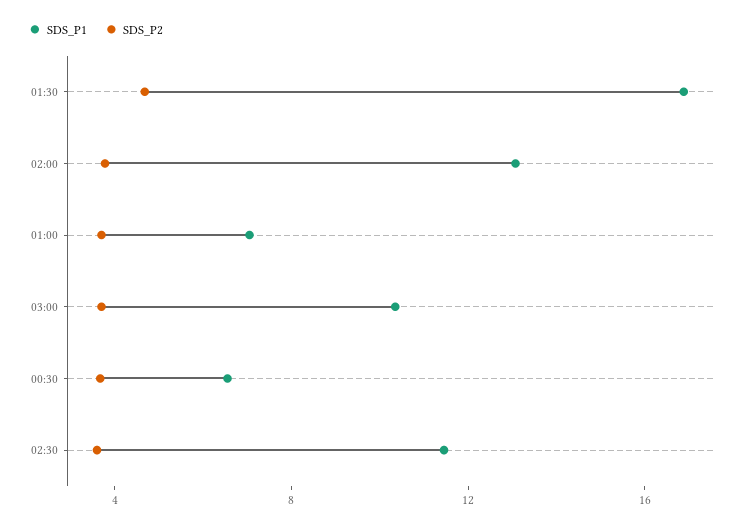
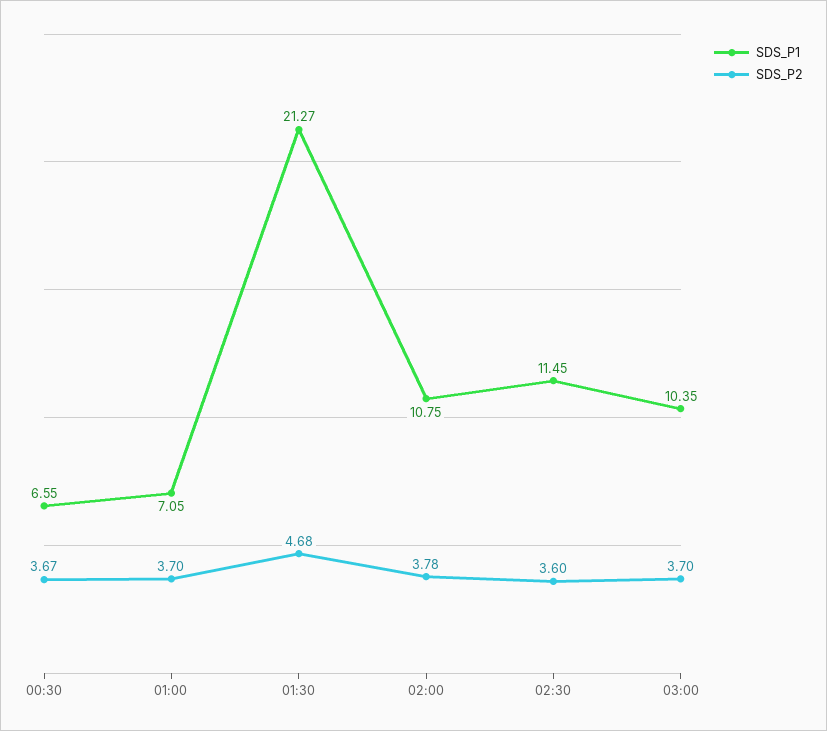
  {
    "SDS_P1": {
-     "01:30": 17,
+     "01:30": 21.27,
-     "02:00": 13,
+     "02:00": 10.75,
      "01:00": 7.05,
      "03:00": 10.35,
      "00:30": 6.55,
      "02:30": 11.45
    },
    "SDS_P2": {
      "01:30": 4.68,
      "02:00": 3.78,
      "01:00": 3.7,
      "03:00": 3.7,
      "00:30": 3.67,
      "02:30": 3.6
    }
  }

